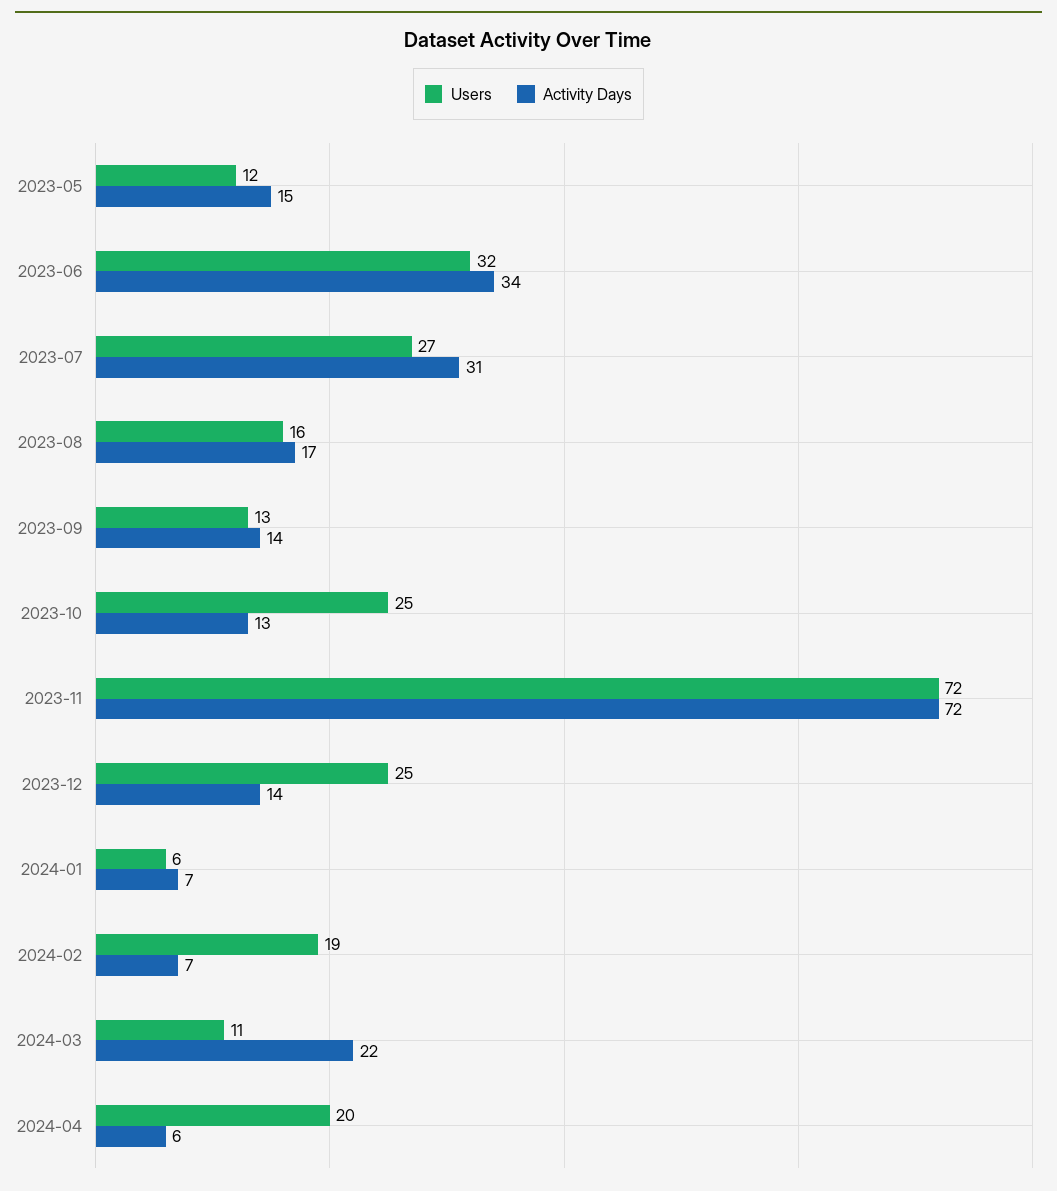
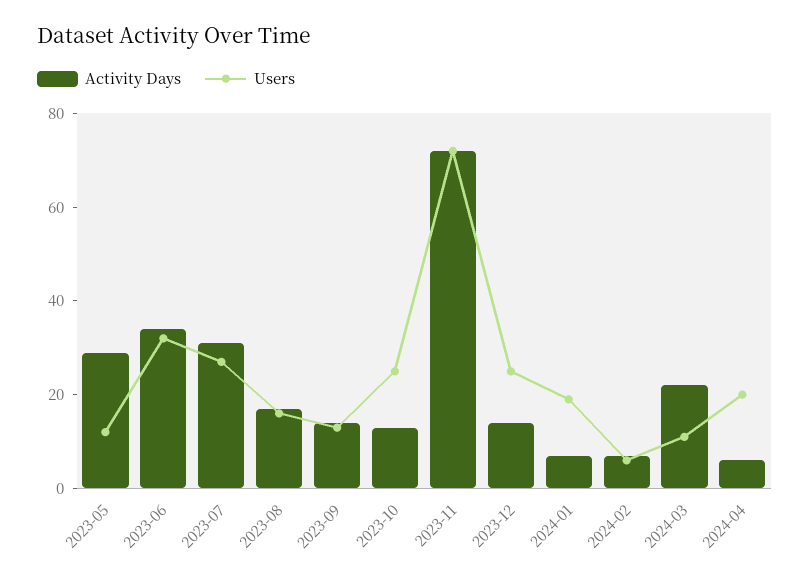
  {
    "Users": {
      "2023-05": 12,
      "2023-06": 32,
      "2023-07": 27,
      "2023-08": 16,
      "2023-09": 13,
      "2023-10": 25,
      "2023-11": 72,
      "2023-12": 25,
-     "2024-01": 6,
+     "2024-01": 20,
-     "2024-02": 19,
+     "2024-02": 5,
      "2024-03": 11,
      "2024-04": 20
    },
    "Activity Days": {
-     "2023-05": 15,
+     "2023-05": 30,
      "2023-06": 34,
      "2023-07": 31,
      "2023-08": 17,
      "2023-09": 14,
      "2023-10": 13,
      "2023-11": 72,
      "2023-12": 14,
      "2024-01": 7,
      "2024-02": 7,
      "2024-03": 22,
      "2024-04": 6
    }
  }

